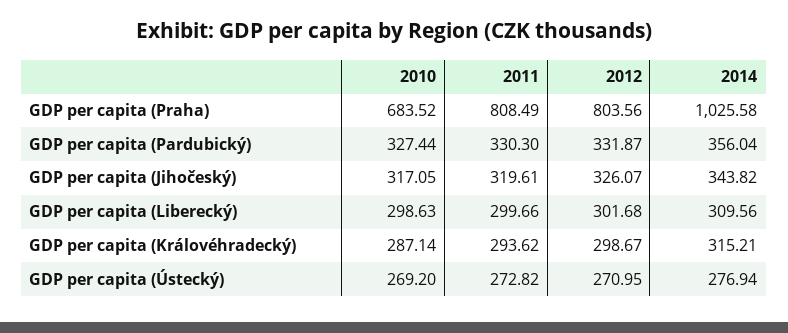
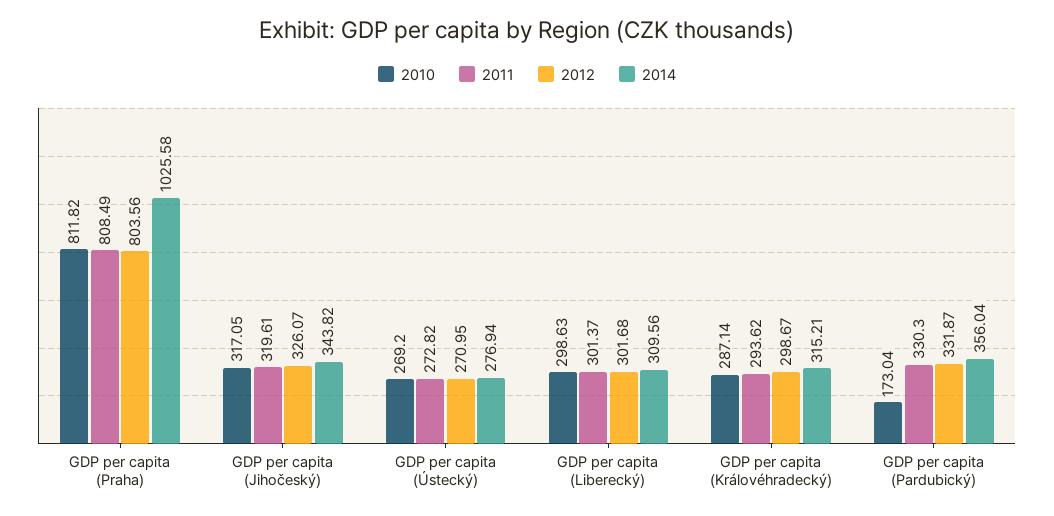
  {
    "2010": {
-     "GDP per capita (Praha)": 683.52,
+     "GDP per capita (Praha)": 811.82,
-     "GDP per capita (Pardubický)": 327.44,
+     "GDP per capita (Pardubický)": 173.04,
      "GDP per capita (Jihočeský)": 317.05,
      "GDP per capita (Liberecký)": 298.63,
      "GDP per capita (Královéhradecký)": 287.14,
      "GDP per capita (Ústecký)": 269.2
    },
    "2011": {
      "GDP per capita (Praha)": 808.49,
      "GDP per capita (Pardubický)": 330.3,
      "GDP per capita (Jihočeský)": 319.61,
-     "GDP per capita (Liberecký)": 299.66,
+     "GDP per capita (Liberecký)": 301.37,
      "GDP per capita (Královéhradecký)": 293.62,
      "GDP per capita (Ústecký)": 272.82
    },
    "2012": {
      "GDP per capita (Praha)": 803.56,
      "GDP per capita (Pardubický)": 331.87,
      "GDP per capita (Jihočeský)": 326.07,
      "GDP per capita (Liberecký)": 301.68,
      "GDP per capita (Královéhradecký)": 298.67,
      "GDP per capita (Ústecký)": 270.95
    },
    "2014": {
      "GDP per capita (Praha)": 1025.58,
      "GDP per capita (Pardubický)": 356.04,
      "GDP per capita (Jihočeský)": 343.82,
      "GDP per capita (Liberecký)": 309.56,
      "GDP per capita (Královéhradecký)": 315.21,
      "GDP per capita (Ústecký)": 276.94
    }
  }

